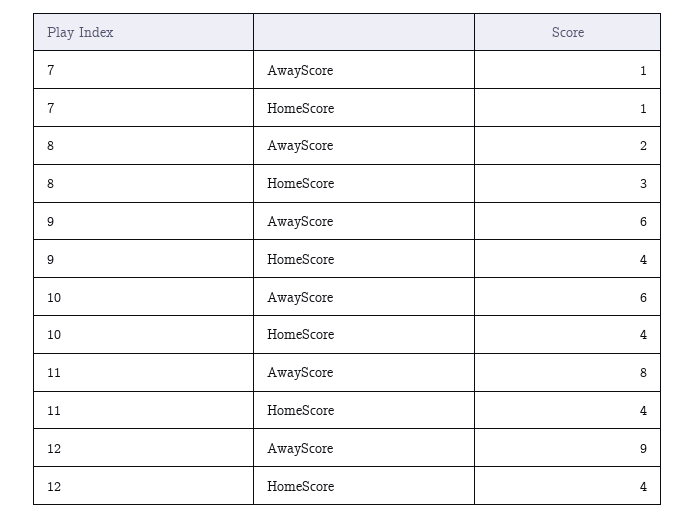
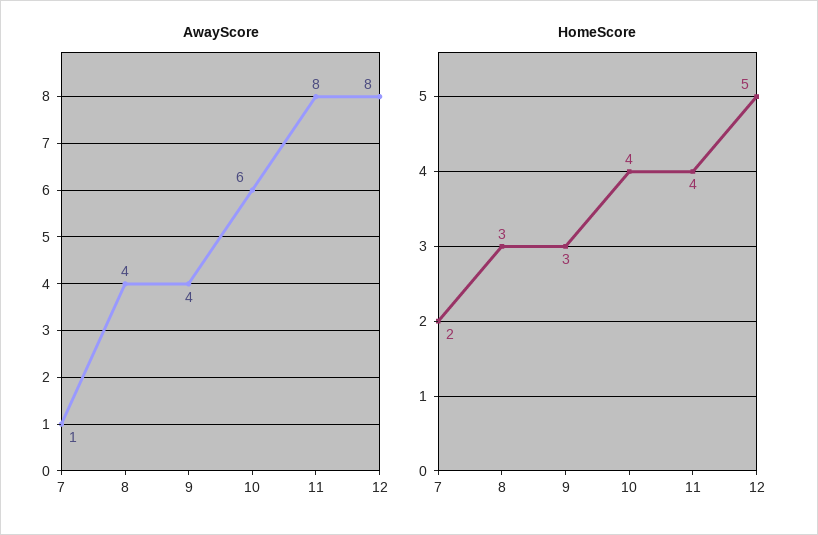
  {
    "AwayScore": {
      "7": 1,
-     "8": 2,
+     "8": 4,
-     "9": 6,
+     "9": 4,
      "10": 6,
      "11": 8,
-     "12": 9
+     "12": 8
    },
    "HomeScore": {
-     "7": 1,
+     "7": 2,
      "8": 3,
-     "9": 4,
+     "9": 3,
      "10": 4,
      "11": 4,
-     "12": 4
+     "12": 5
    }
  }

